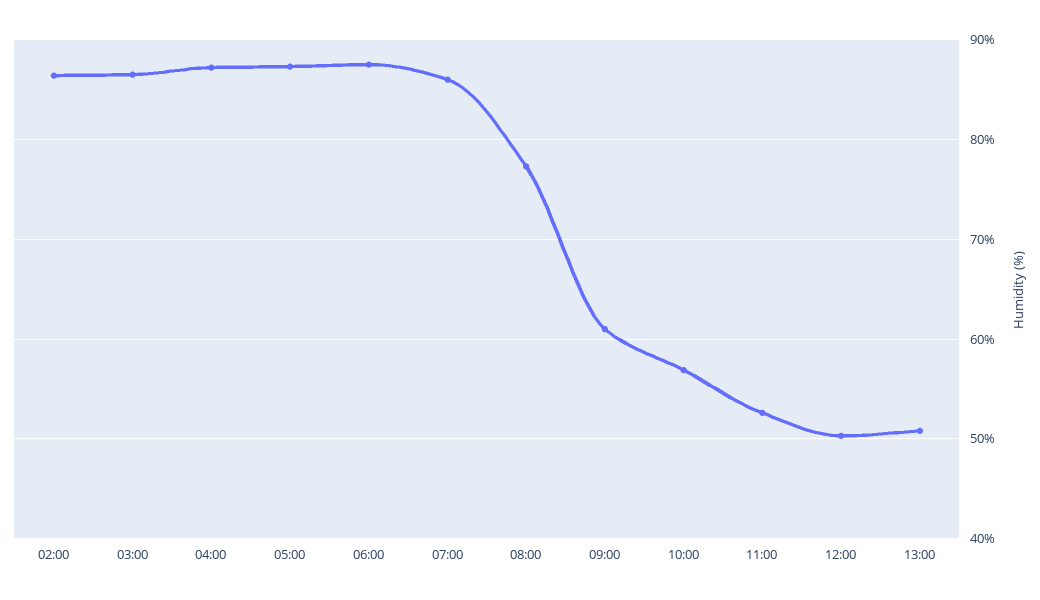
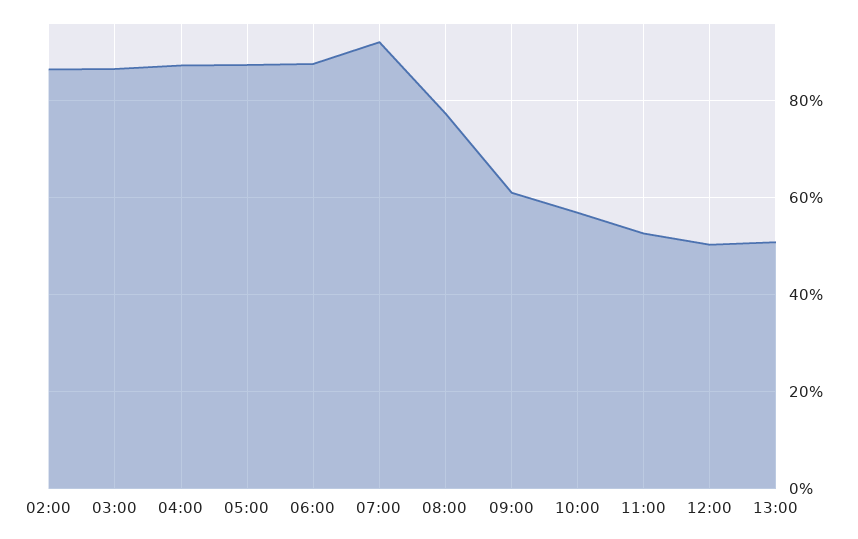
  {
    "02:00": 86,
    "03:00": 87,
    "04:00": 87,
    "05:00": 87,
    "06:00": 88,
-   "07:00": 86,
+   "07:00": 92,
    "08:00": 77,
    "09:00": 61,
    "10:00": 57,
    "11:00": 53,
    "12:00": 50,
    "13:00": 51
  }

